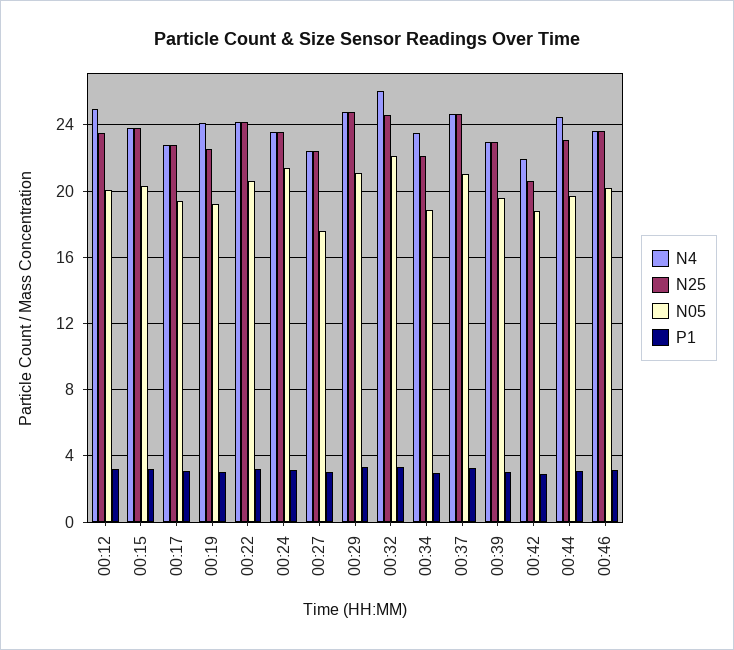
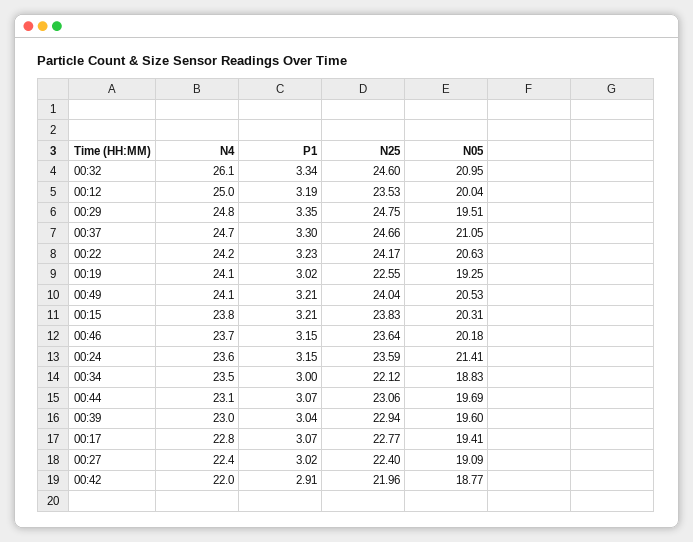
  {
    "N4": {
      "00:12": 25,
      "00:15": 23.8,
      "00:17": 22.8,
      "00:19": 24.1,
      "00:22": 24.2,
      "00:24": 23.6,
      "00:27": 22.4,
      "00:29": 24.8,
      "00:32": 26.1,
      "00:34": 23.5,
      "00:37": 24.7,
      "00:39": 23,
      "00:42": 22,
-     "00:44": 24.5,
+     "00:44": 23.1,
-     "00:46": 23.7
+     "00:46": 23.7,
+     "00:49": 24.1
    },
    "N25": {
      "00:12": 23.53,
      "00:15": 23.83,
      "00:17": 22.77,
      "00:19": 22.55,
      "00:22": 24.17,
      "00:24": 23.59,
      "00:27": 22.4,
      "00:29": 24.75,
      "00:32": 24.6,
      "00:34": 22.12,
      "00:37": 24.66,
      "00:39": 22.94,
-     "00:42": 20.5,
+     "00:42": 21.96,
      "00:44": 23.06,
-     "00:46": 23.64
+     "00:46": 23.64,
+     "00:49": 24.04
    },
    "N05": {
      "00:12": 20.04,
      "00:15": 20.31,
      "00:17": 19.41,
      "00:19": 19.25,
      "00:22": 20.63,
      "00:24": 21.41,
-     "00:27": 17.5,
+     "00:27": 19.09,
-     "00:29": 21,
+     "00:29": 19.51,
-     "00:32": 22,
+     "00:32": 20.95,
      "00:34": 18.83,
      "00:37": 21.05,
      "00:39": 19.6,
      "00:42": 18.77,
      "00:44": 19.69,
-     "00:46": 20.18
+     "00:46": 20.18,
+     "00:49": 20.53
    },
    "P1": {
      "00:12": 3.19,
      "00:15": 3.21,
      "00:17": 3.07,
      "00:19": 3.02,
      "00:22": 3.23,
      "00:24": 3.15,
      "00:27": 3.02,
      "00:29": 3.35,
      "00:32": 3.34,
      "00:34": 3,
      "00:37": 3.3,
      "00:39": 3.04,
      "00:42": 2.91,
      "00:44": 3.07,
-     "00:46": 3.15
+     "00:46": 3.15,
+     "00:49": 3.21
    }
  }

